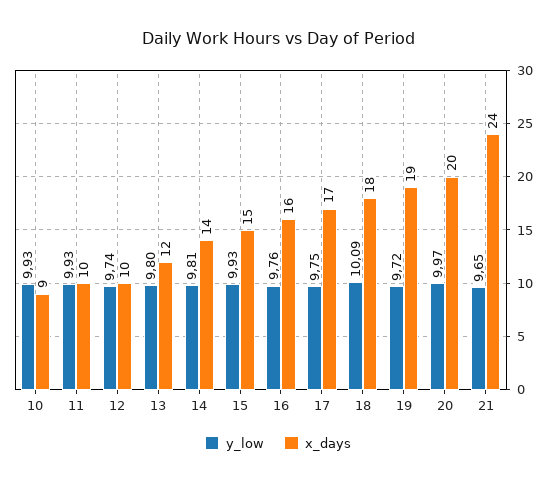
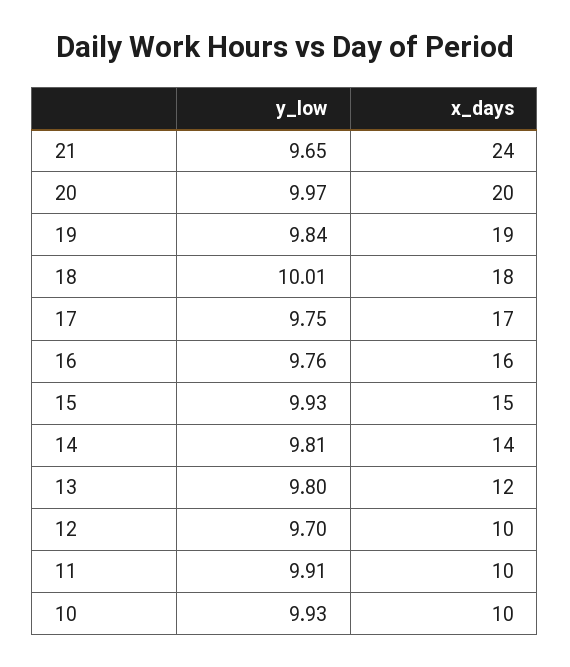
  {
    "y_low": {
      "10": 9.93,
-     "11": 9.93,
+     "11": 9.91,
-     "12": 9.74,
+     "12": 9.7,
      "13": 9.8,
      "14": 9.81,
      "15": 9.93,
      "16": 9.76,
      "17": 9.75,
-     "18": 10.09,
+     "18": 10.01,
-     "19": 9.72,
+     "19": 9.84,
      "20": 9.97,
      "21": 9.65
    },
    "x_days": {
-     "10": 9,
+     "10": 10,
      "11": 10,
      "12": 10,
      "13": 12,
      "14": 14,
      "15": 15,
      "16": 16,
      "17": 17,
      "18": 18,
      "19": 19,
      "20": 20,
      "21": 24
    }
  }

